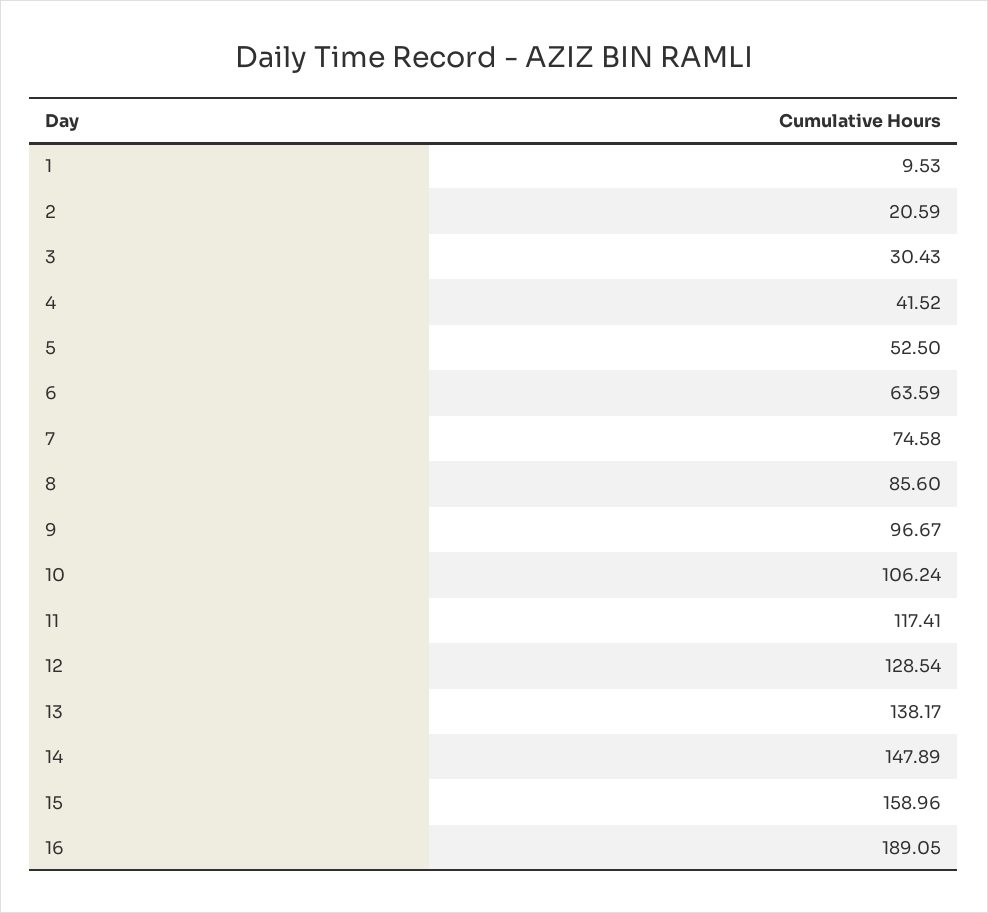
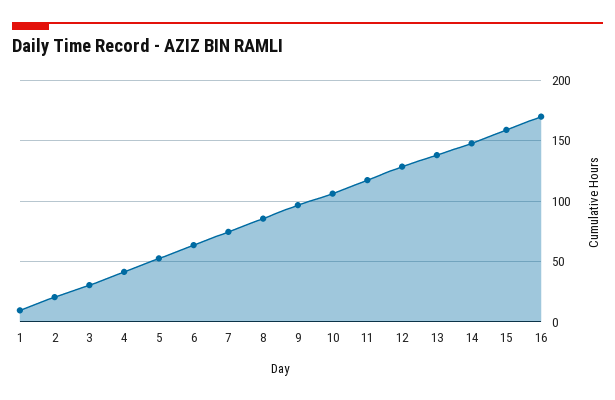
  {
    "1": 9.53,
    "2": 20.59,
    "3": 30.43,
    "4": 41.52,
    "5": 52.5,
    "6": 63.59,
    "7": 74.58,
    "8": 85.6,
    "9": 96.67,
    "10": 106.24,
    "11": 117.41,
    "12": 128.54,
    "13": 138.17,
    "14": 147.89,
    "15": 158.96,
-   "16": 189.05
+   "16": 170
  }

